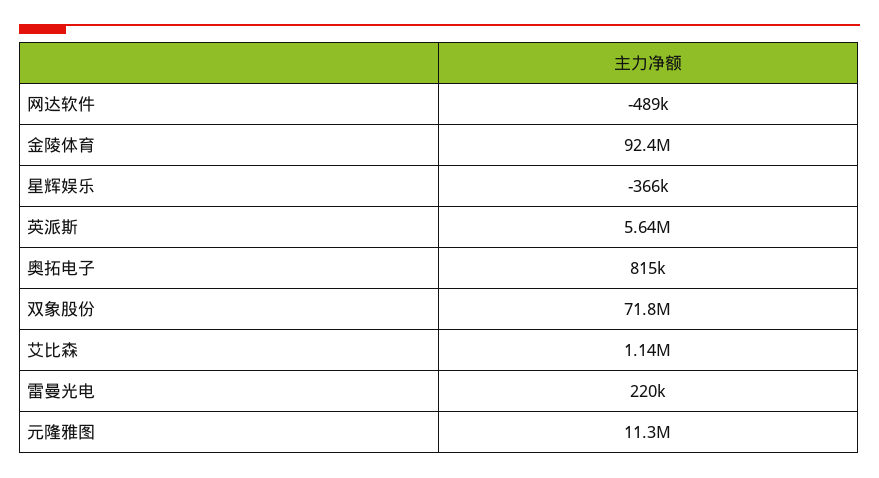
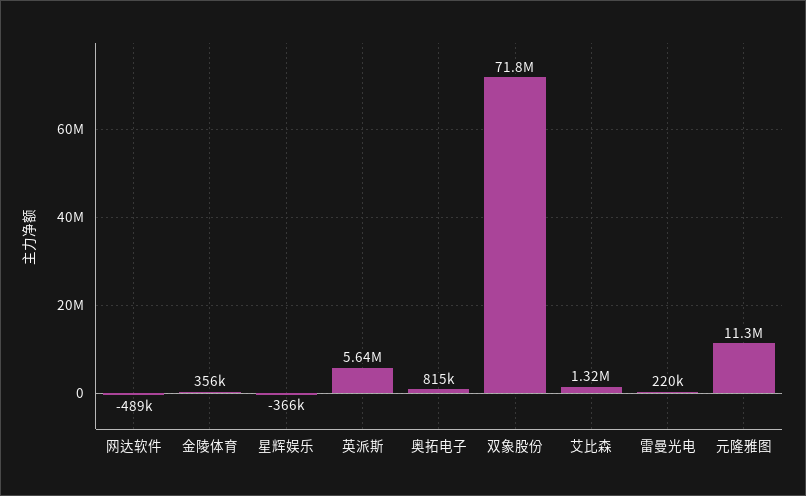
  {
    "网达软件": -489000,
-   "金陵体育": 92400000,
+   "金陵体育": 356000,
    "星辉娱乐": -366000,
    "英派斯": 5640000,
    "奥拓电子": 815000,
    "双象股份": 71800000,
-   "艾比森": 1140000,
+   "艾比森": 1320000,
    "雷曼光电": 220000,
    "元隆雅图": 11300000
  }

